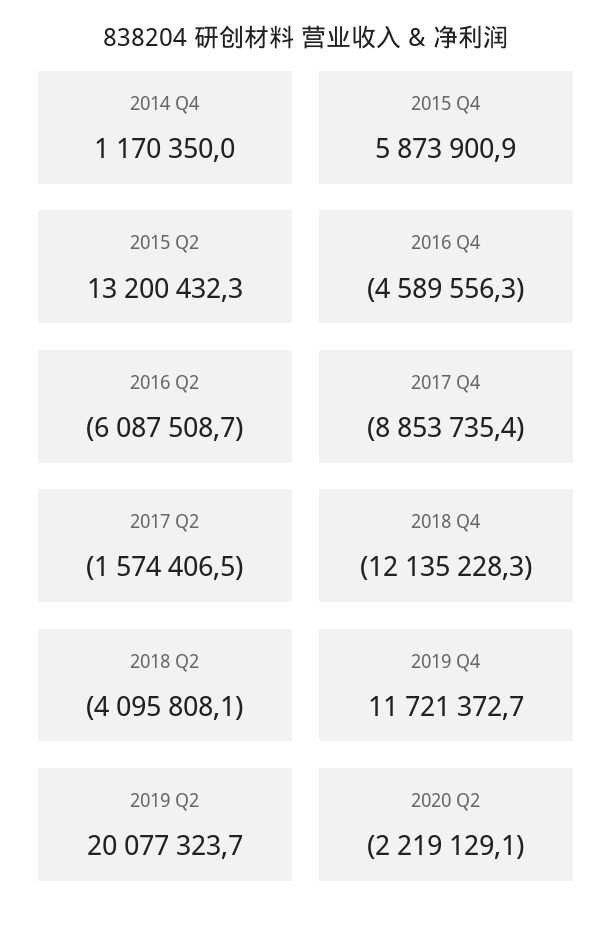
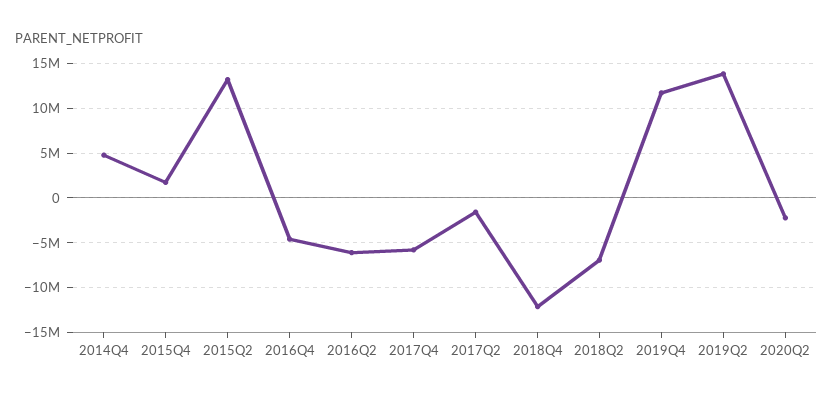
  {
-   "2014 Q4": 1170350,
+   "2014 Q4": 5000000,
-   "2015 Q4": 5873900.9,
+   "2015 Q4": 2000000,
    "2015 Q2": 13200432.3,
    "2016 Q4": -4589556.3,
    "2016 Q2": -6087508.7,
-   "2017 Q4": -8853735.4,
+   "2017 Q4": -6000000,
    "2017 Q2": -1574406.5,
    "2018 Q4": -12135228.3,
-   "2018 Q2": -4095808.1,
+   "2018 Q2": -7000000,
    "2019 Q4": 11721372.7,
-   "2019 Q2": 20077323.7,
+   "2019 Q2": 14000000,
    "2020 Q2": -2219129.1
  }

